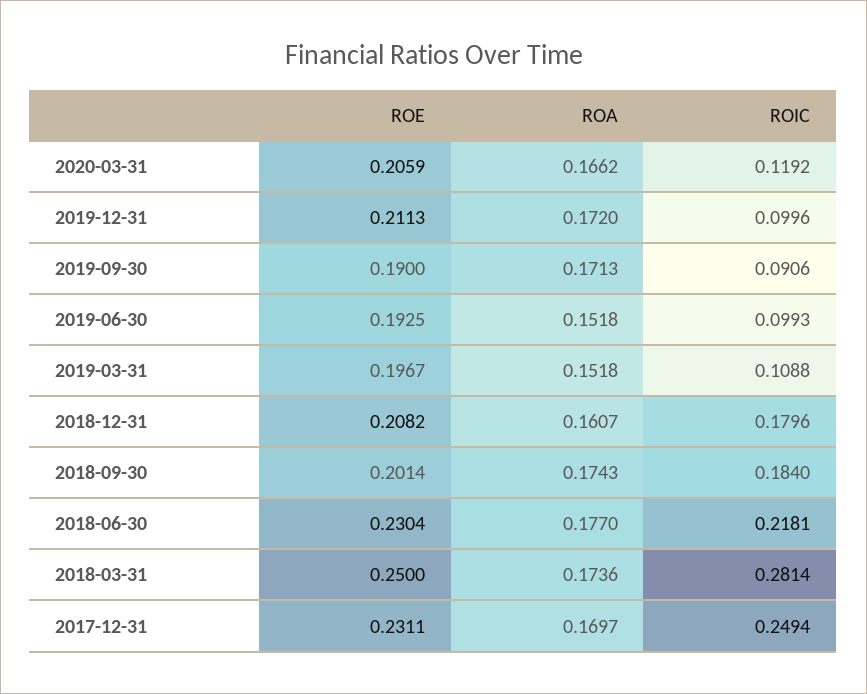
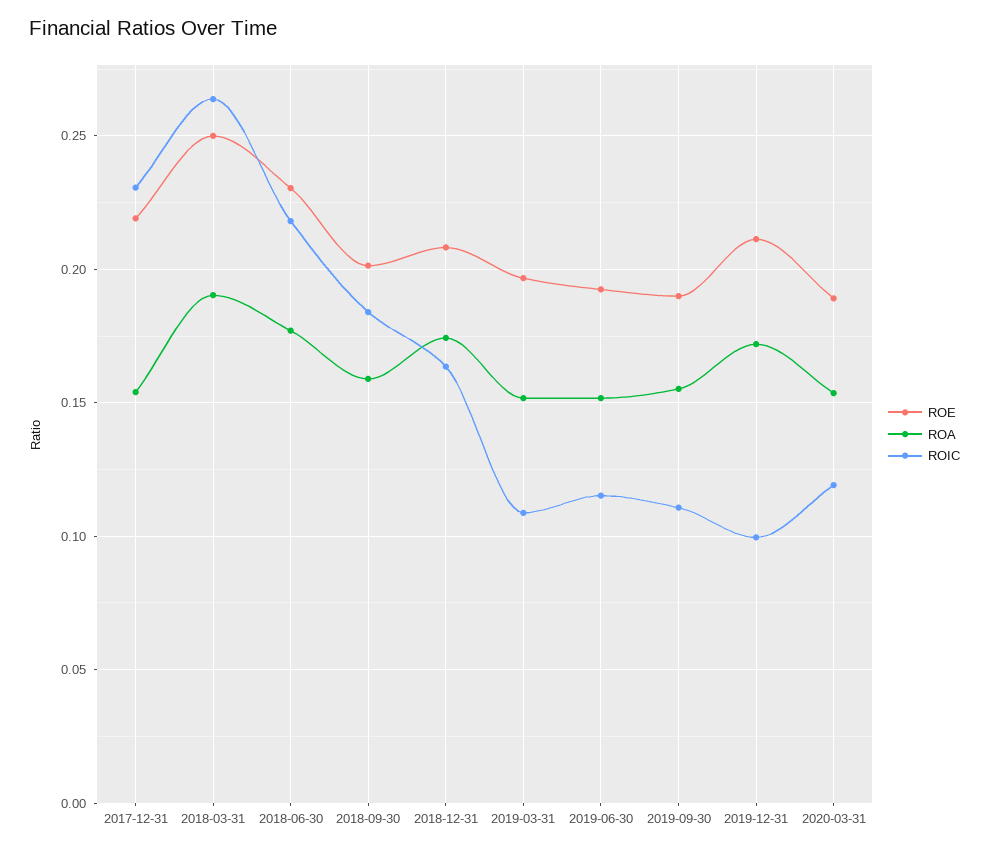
  {
    "ROE": {
-     "2020-03-31": 0.2059,
+     "2020-03-31": 0.19,
      "2019-12-31": 0.2113,
      "2019-09-30": 0.19,
      "2019-06-30": 0.1925,
      "2019-03-31": 0.1967,
      "2018-12-31": 0.2082,
      "2018-09-30": 0.2014,
      "2018-06-30": 0.2304,
      "2018-03-31": 0.25,
-     "2017-12-31": 0.2311
+     "2017-12-31": 0.22
    },
    "ROA": {
-     "2020-03-31": 0.1662,
+     "2020-03-31": 0.155,
      "2019-12-31": 0.172,
-     "2019-09-30": 0.1713,
+     "2019-09-30": 0.155,
      "2019-06-30": 0.1518,
      "2019-03-31": 0.1518,
-     "2018-12-31": 0.1607,
+     "2018-12-31": 0.175,
-     "2018-09-30": 0.1743,
+     "2018-09-30": 0.16,
      "2018-06-30": 0.177,
-     "2018-03-31": 0.1736,
+     "2018-03-31": 0.19,
-     "2017-12-31": 0.1697
+     "2017-12-31": 0.155
    },
    "ROIC": {
      "2020-03-31": 0.1192,
      "2019-12-31": 0.0996,
-     "2019-09-30": 0.0906,
+     "2019-09-30": 0.11,
-     "2019-06-30": 0.0993,
+     "2019-06-30": 0.115,
      "2019-03-31": 0.1088,
-     "2018-12-31": 0.1796,
+     "2018-12-31": 0.165,
      "2018-09-30": 0.184,
      "2018-06-30": 0.2181,
-     "2018-03-31": 0.2814,
+     "2018-03-31": 0.265,
-     "2017-12-31": 0.2494
+     "2017-12-31": 0.23
    }
  }

